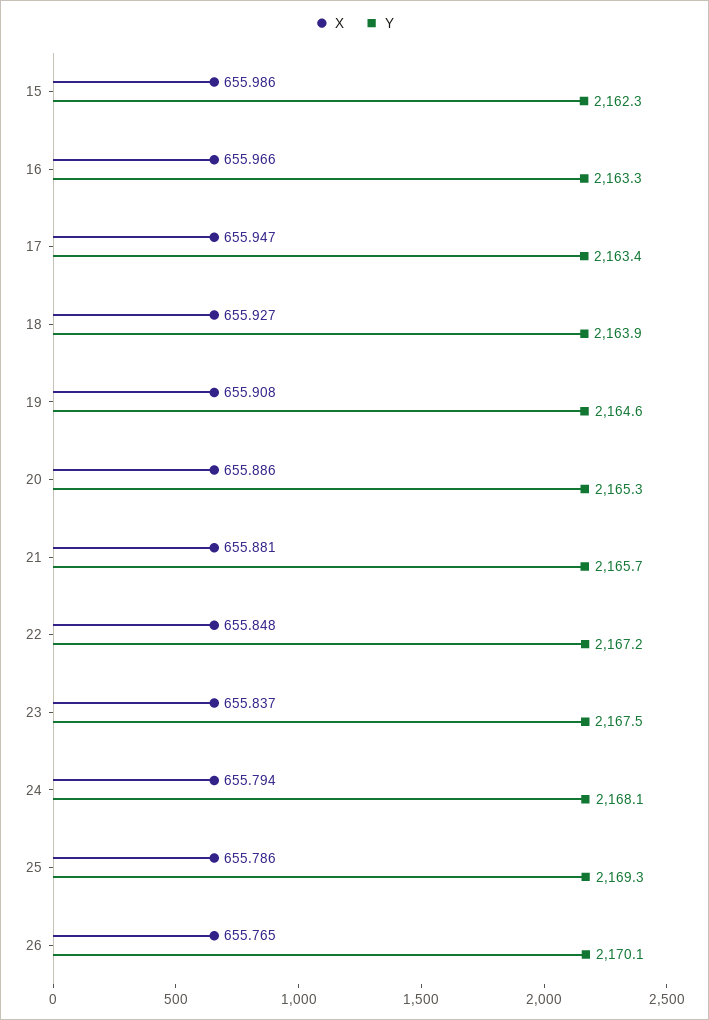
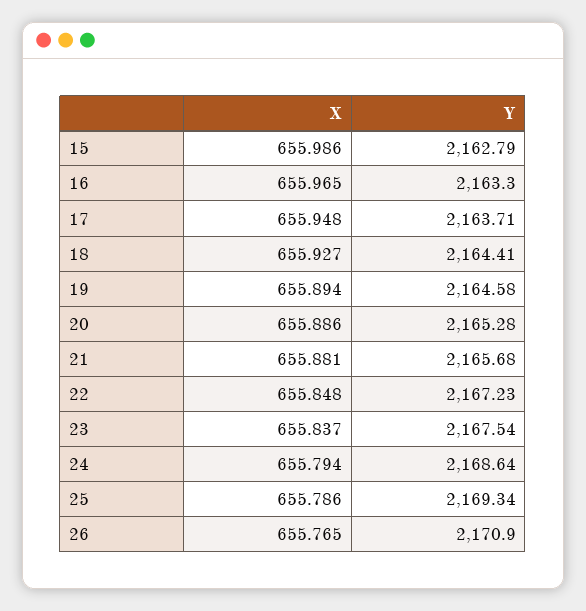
  {
    "X": {
      "15": 655.986,
-     "16": 655.966,
+     "16": 655.965,
-     "17": 655.947,
+     "17": 655.948,
      "18": 655.927,
-     "19": 655.908,
+     "19": 655.894,
      "20": 655.886,
      "21": 655.881,
      "22": 655.848,
      "23": 655.837,
      "24": 655.794,
      "25": 655.786,
      "26": 655.765
    },
    "Y": {
-     "15": 2162.3,
+     "15": 2162.79,
      "16": 2163.3,
-     "17": 2163.4,
+     "17": 2163.71,
-     "18": 2163.9,
+     "18": 2164.41,
      "19": 2164.58,
      "20": 2165.28,
      "21": 2165.68,
      "22": 2167.23,
      "23": 2167.54,
-     "24": 2168.1,
+     "24": 2168.64,
      "25": 2169.34,
-     "26": 2170.1
+     "26": 2170.9
    }
  }

